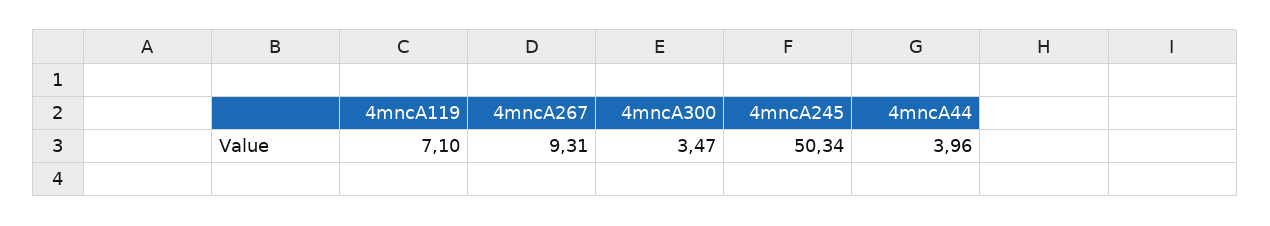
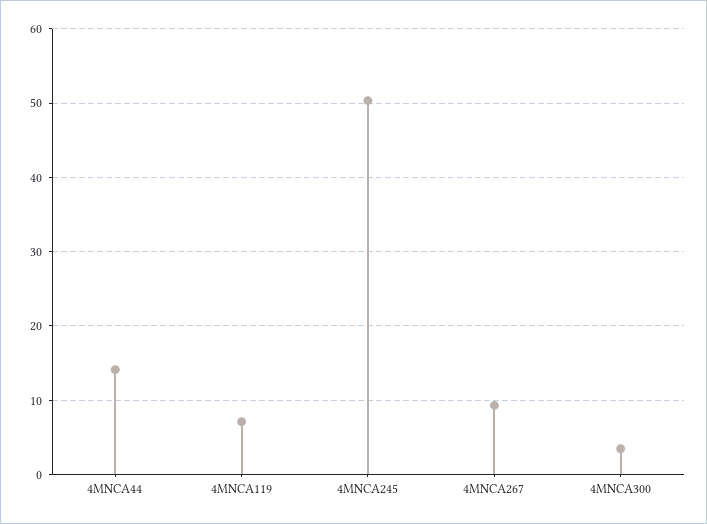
  {
    "4mncA119": 7.1,
    "4mncA267": 9.31,
    "4mncA300": 3.47,
    "4mncA245": 50.34,
-   "4mncA44": 3.96
+   "4mncA44": 14
  }

